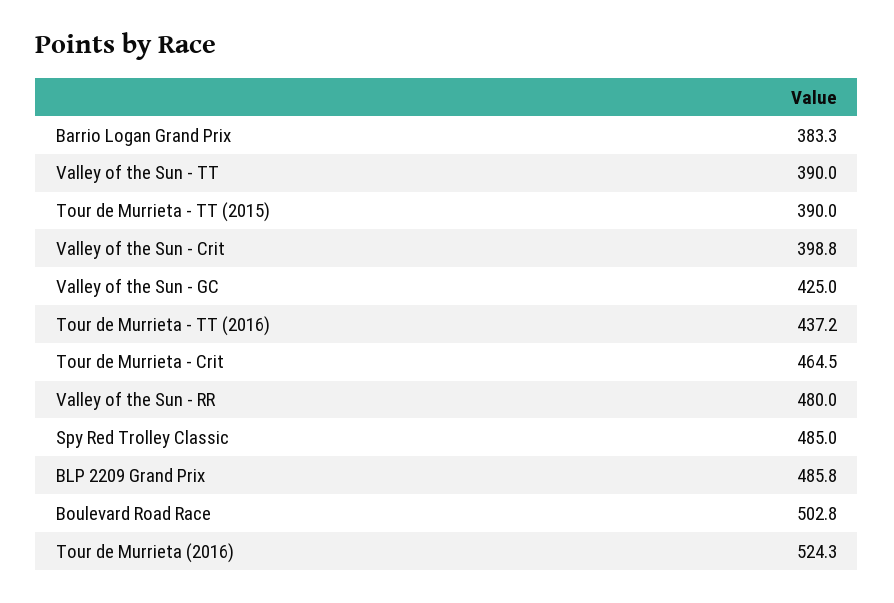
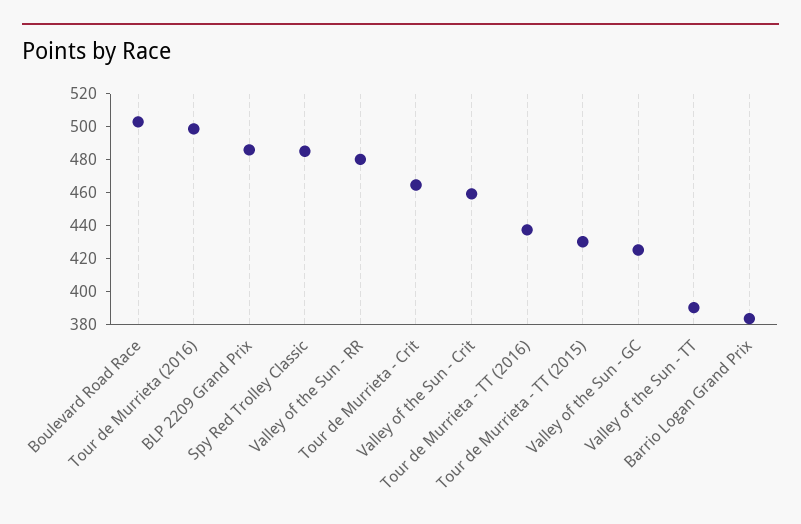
  {
    "Barrio Logan Grand Prix": 383.3,
    "Valley of the Sun - TT": 390,
-   "Tour de Murrieta - TT (2015)": 390,
+   "Tour de Murrieta - TT (2015)": 430,
-   "Valley of the Sun - Crit": 398.8,
+   "Valley of the Sun - Crit": 460,
    "Valley of the Sun - GC": 425,
    "Tour de Murrieta - TT (2016)": 437.2,
    "Tour de Murrieta - Crit": 464.5,
    "Valley of the Sun - RR": 480,
    "Spy Red Trolley Classic": 485,
    "BLP 2209 Grand Prix": 485.8,
    "Boulevard Road Race": 502.8,
-   "Tour de Murrieta (2016)": 524.3
+   "Tour de Murrieta (2016)": 500
  }

